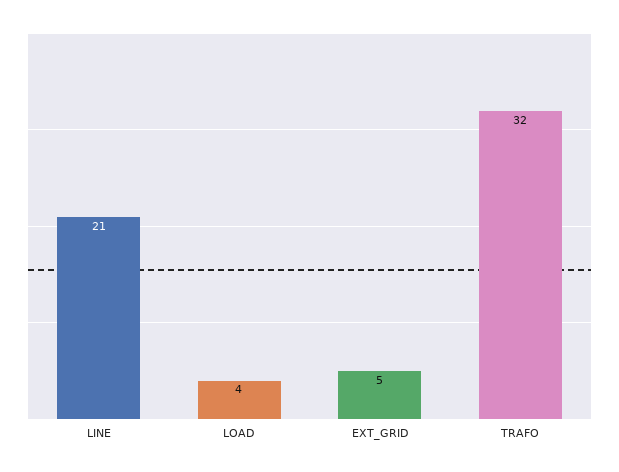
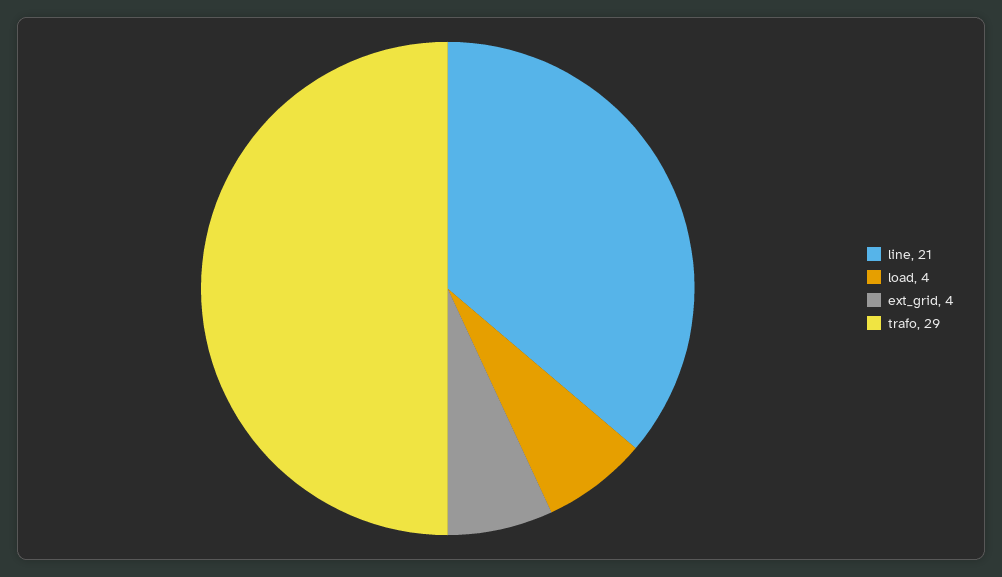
  {
    "LINE": 21,
    "LOAD": 4,
-   "EXT_GRID": 5,
+   "EXT_GRID": 4,
-   "TRAFO": 32
+   "TRAFO": 29
  }

